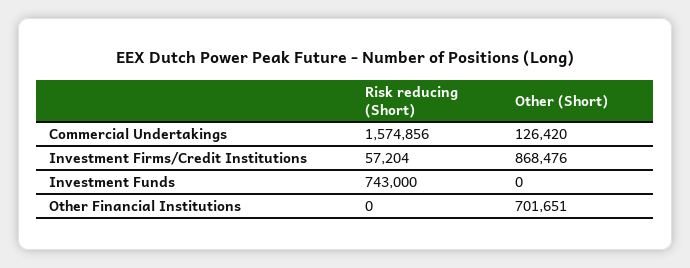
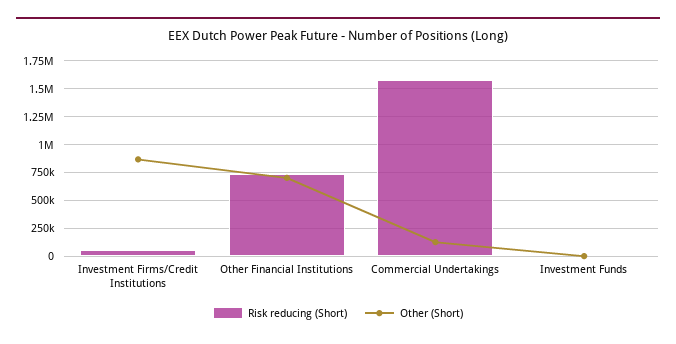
  {
    "Risk reducing (Short)": {
      "Commercial Undertakings": 1574856,
      "Investment Firms/Credit Institutions": 57204,
-     "Investment Funds": 743000,
+     "Investment Funds": 0,
-     "Other Financial Institutions": 0
+     "Other Financial Institutions": 750000
    },
    "Other (Short)": {
      "Commercial Undertakings": 126420,
      "Investment Firms/Credit Institutions": 868476,
      "Investment Funds": 0,
      "Other Financial Institutions": 701651
    }
  }

